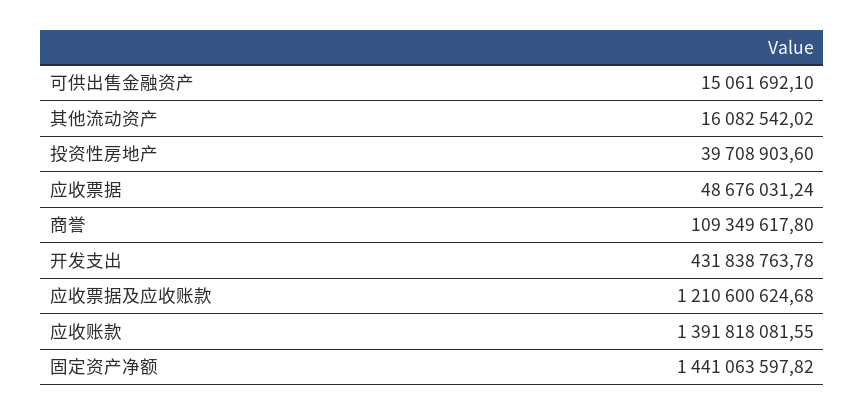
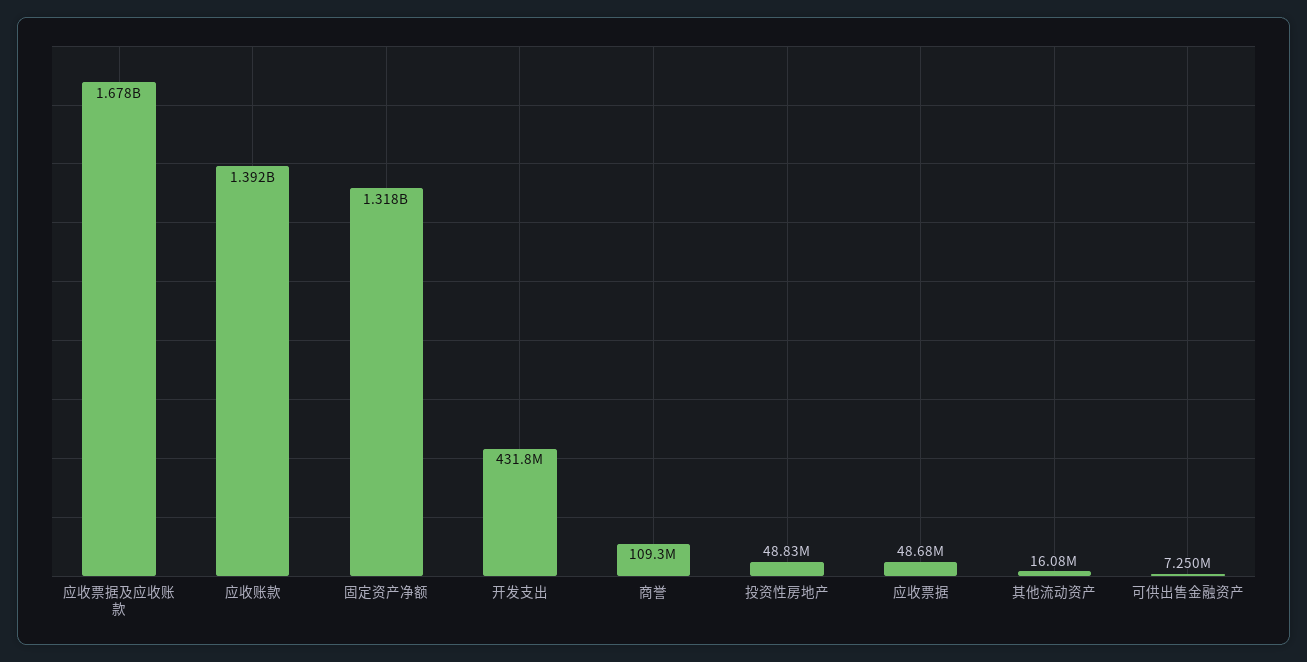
  {
-   "可供出售金融资产": 15061692.1,
+   "可供出售金融资产": 7250000,
    "其他流动资产": 16082542.02,
-   "投资性房地产": 39708903.6,
+   "投资性房地产": 48830000,
    "应收票据": 48676031.24,
    "商誉": 109349617.8,
    "开发支出": 431838763.78,
-   "应收票据及应收账款": 1210600624.68,
+   "应收票据及应收账款": 1678000000,
    "应收账款": 1391818081.55,
-   "固定资产净额": 1441063597.82
+   "固定资产净额": 1318000000
  }

